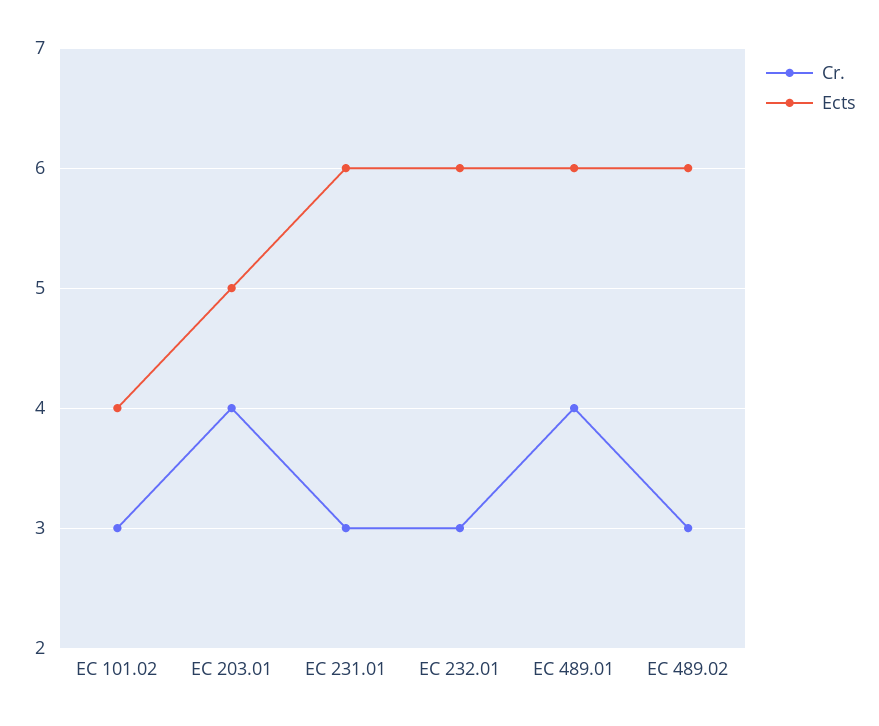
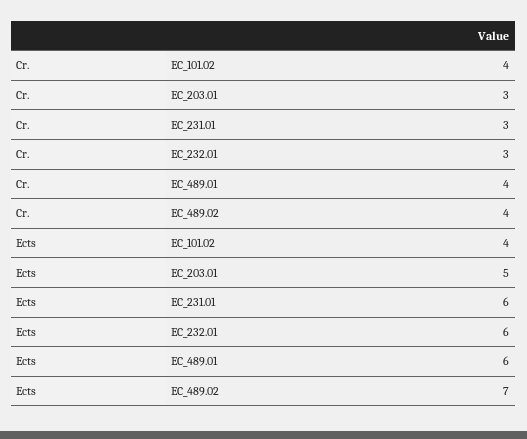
  {
    "Cr.": {
-     "EC 101.02": 3,
+     "EC 101.02": 4,
-     "EC 203.01": 4,
+     "EC 203.01": 3,
      "EC 231.01": 3,
      "EC 232.01": 3,
      "EC 489.01": 4,
-     "EC 489.02": 3
+     "EC 489.02": 4
    },
    "Ects": {
      "EC 101.02": 4,
      "EC 203.01": 5,
      "EC 231.01": 6,
      "EC 232.01": 6,
      "EC 489.01": 6,
-     "EC 489.02": 6
+     "EC 489.02": 7
    }
  }

